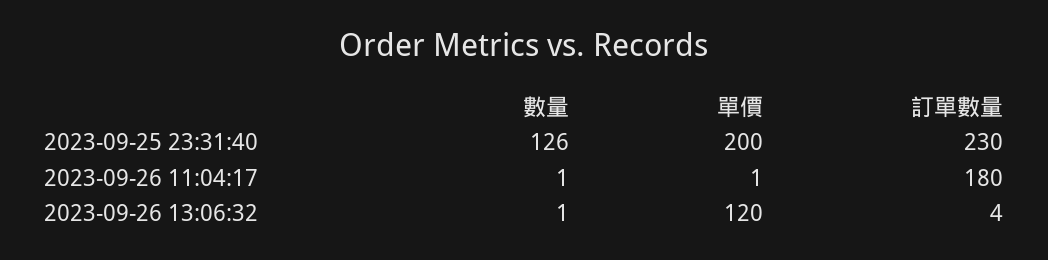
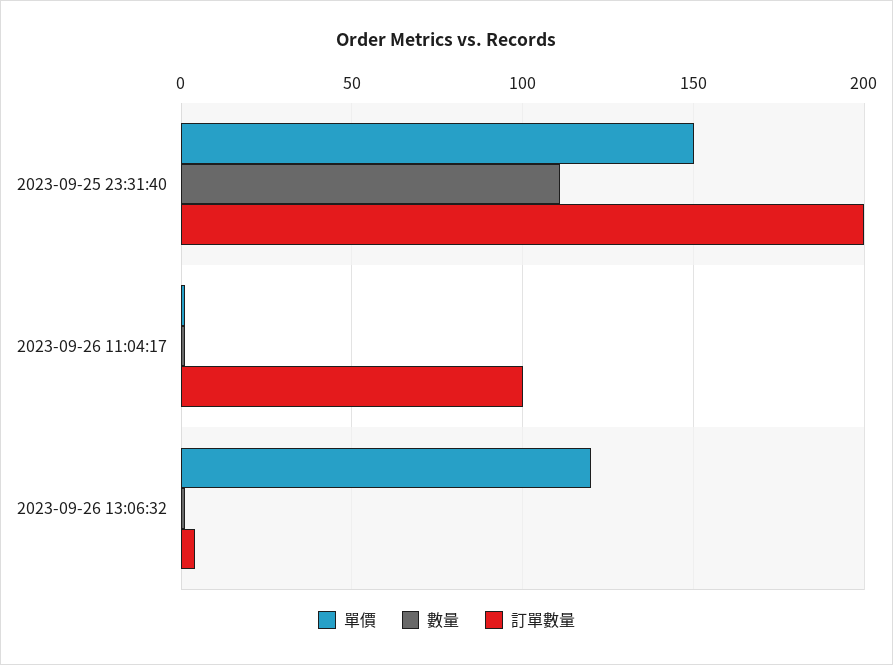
  {
    "數量": {
-     "2023-09-25 23:31:40": 126,
+     "2023-09-25 23:31:40": 110,
      "2023-09-26 11:04:17": 1,
      "2023-09-26 13:06:32": 1
    },
    "單價": {
-     "2023-09-25 23:31:40": 200,
+     "2023-09-25 23:31:40": 150,
      "2023-09-26 11:04:17": 1,
      "2023-09-26 13:06:32": 120
    },
    "訂單數量": {
-     "2023-09-25 23:31:40": 230,
+     "2023-09-25 23:31:40": 200,
-     "2023-09-26 11:04:17": 180,
+     "2023-09-26 11:04:17": 100,
      "2023-09-26 13:06:32": 4
    }
  }

